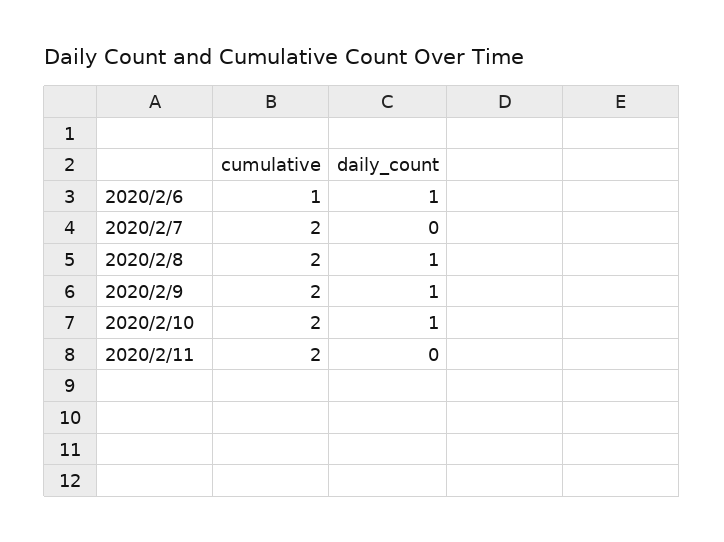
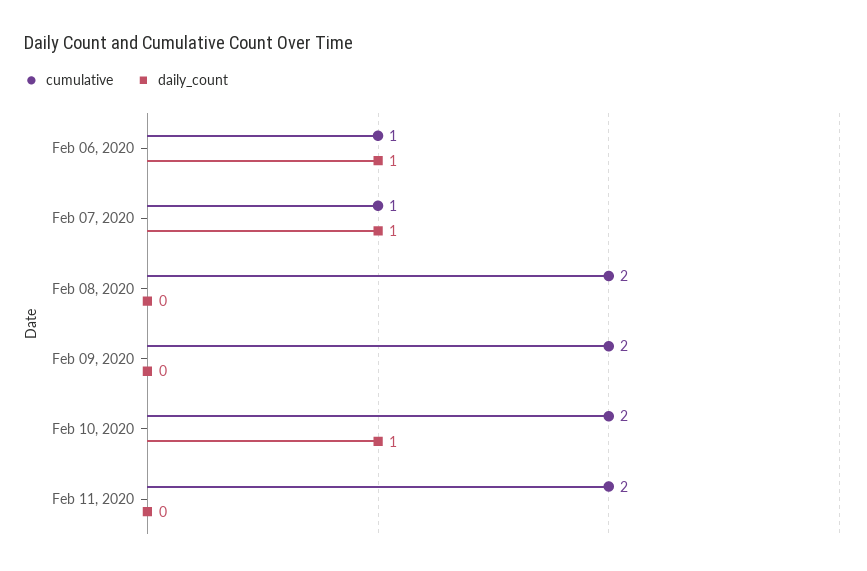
  {
    "cumulative": {
      "2020/2/6": 1,
-     "2020/2/7": 2,
+     "2020/2/7": 1,
      "2020/2/8": 2,
      "2020/2/9": 2,
      "2020/2/10": 2,
      "2020/2/11": 2
    },
    "daily_count": {
      "2020/2/6": 1,
-     "2020/2/7": 0,
+     "2020/2/7": 1,
-     "2020/2/8": 1,
+     "2020/2/8": 0,
-     "2020/2/9": 1,
+     "2020/2/9": 0,
      "2020/2/10": 1,
      "2020/2/11": 0
    }
  }

